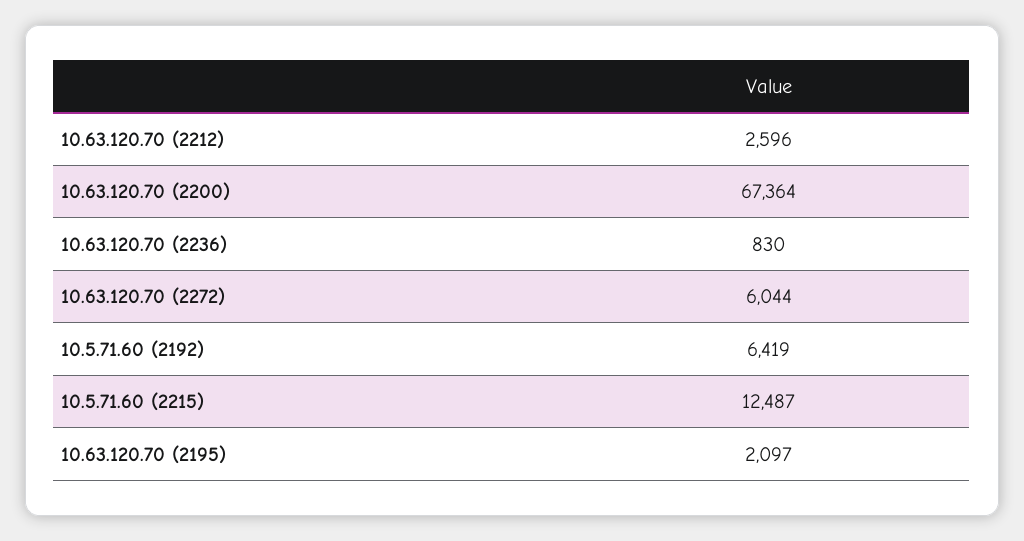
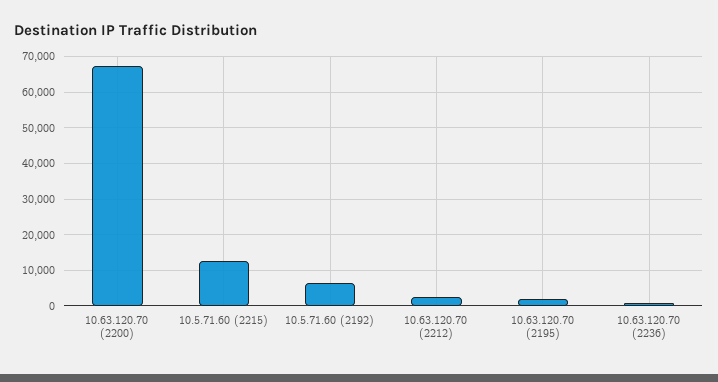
  {
    "10.63.120.70 (2212)": 2596,
    "10.63.120.70 (2200)": 67364,
    "10.63.120.70 (2236)": 830,
-   "10.63.120.70 (2272)": 6044,
    "10.5.71.60 (2192)": 6419,
    "10.5.71.60 (2215)": 12487,
    "10.63.120.70 (2195)": 2097
  }

